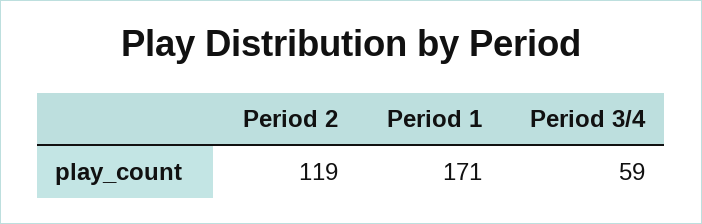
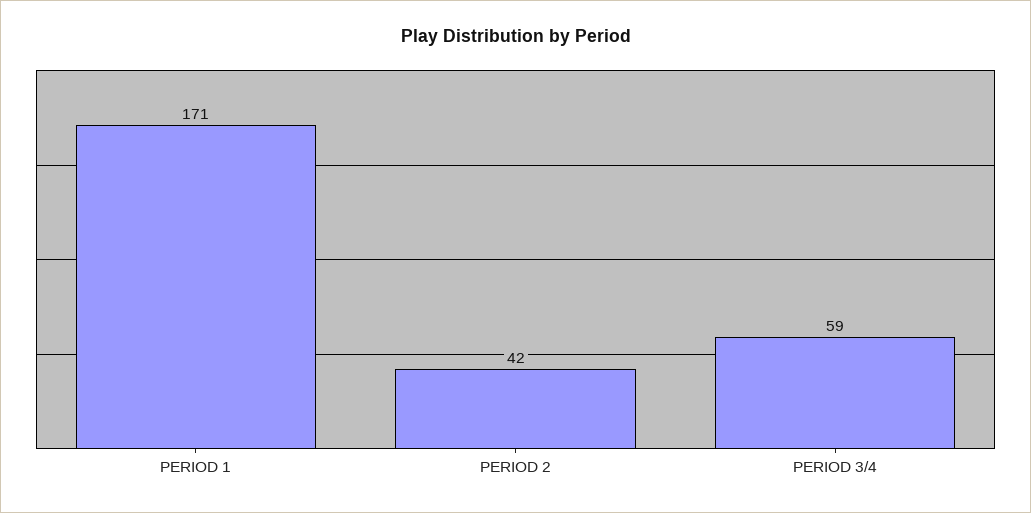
  {
-   "Period 2": 119,
+   "Period 2": 42,
    "Period 1": 171,
    "Period 3/4": 59
  }

